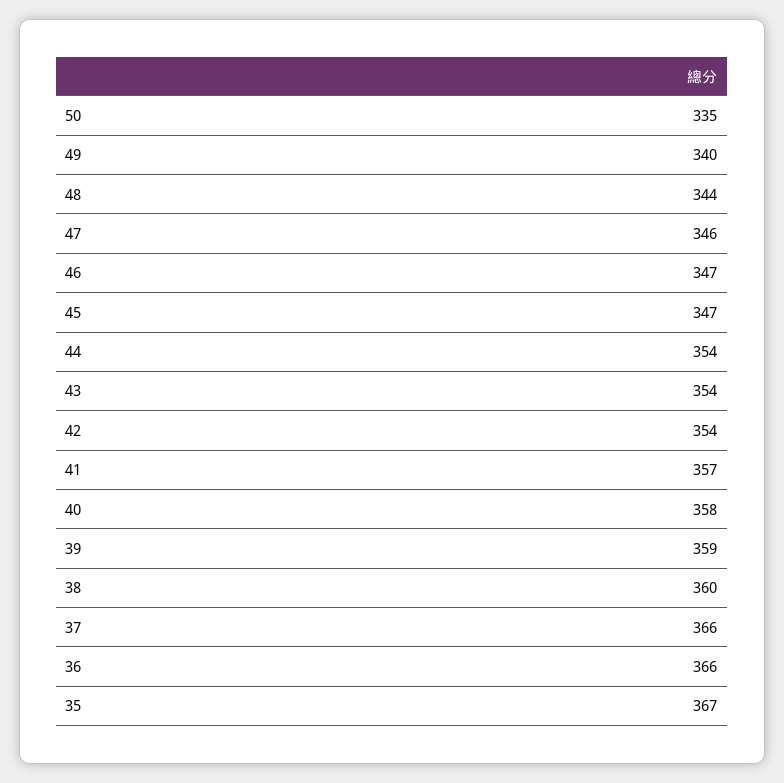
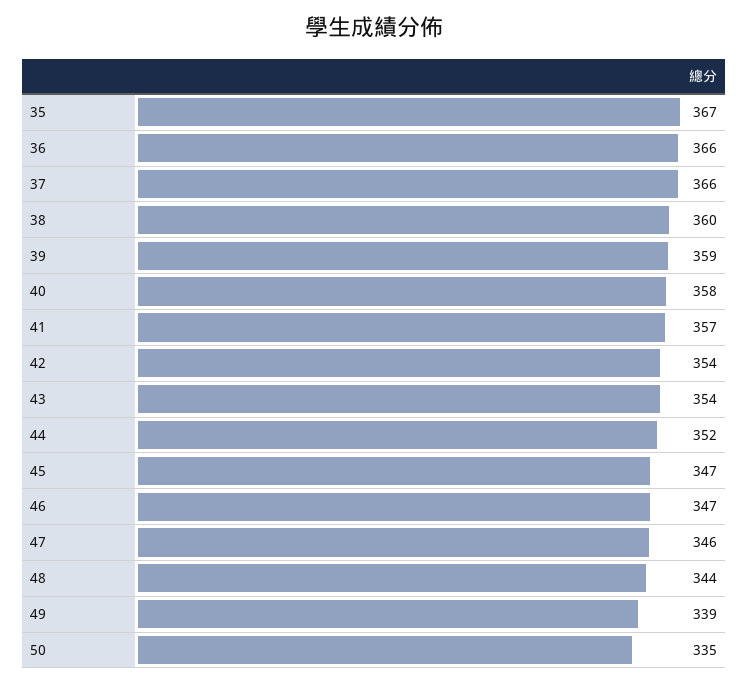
  {
    "50": 335,
-   "49": 340,
+   "49": 339,
    "48": 344,
    "47": 346,
    "46": 347,
    "45": 347,
-   "44": 354,
+   "44": 352,
    "43": 354,
    "42": 354,
    "41": 357,
    "40": 358,
    "39": 359,
    "38": 360,
    "37": 366,
    "36": 366,
    "35": 367
  }

